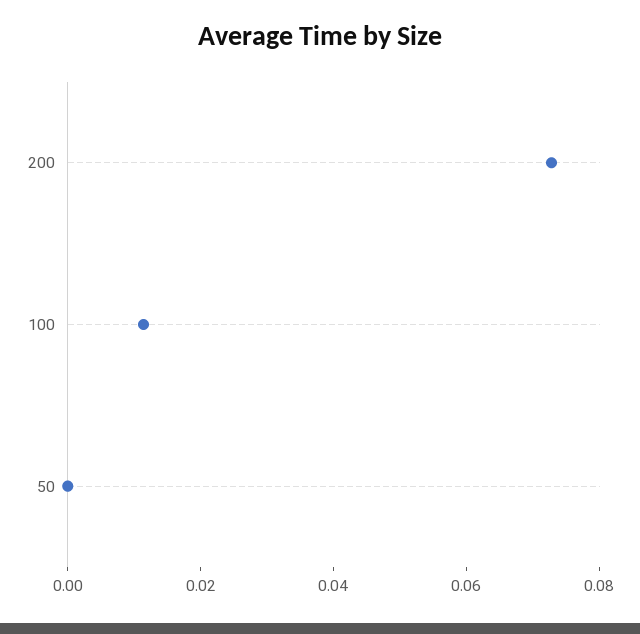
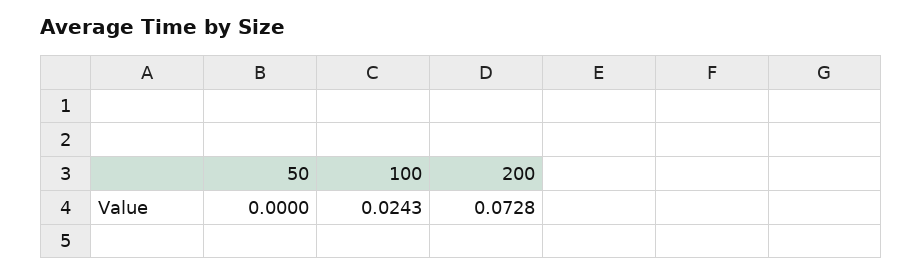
  {
    "200": 0.0728,
-   "100": 0.01,
+   "100": 0.0243,
    "50": 0
  }

